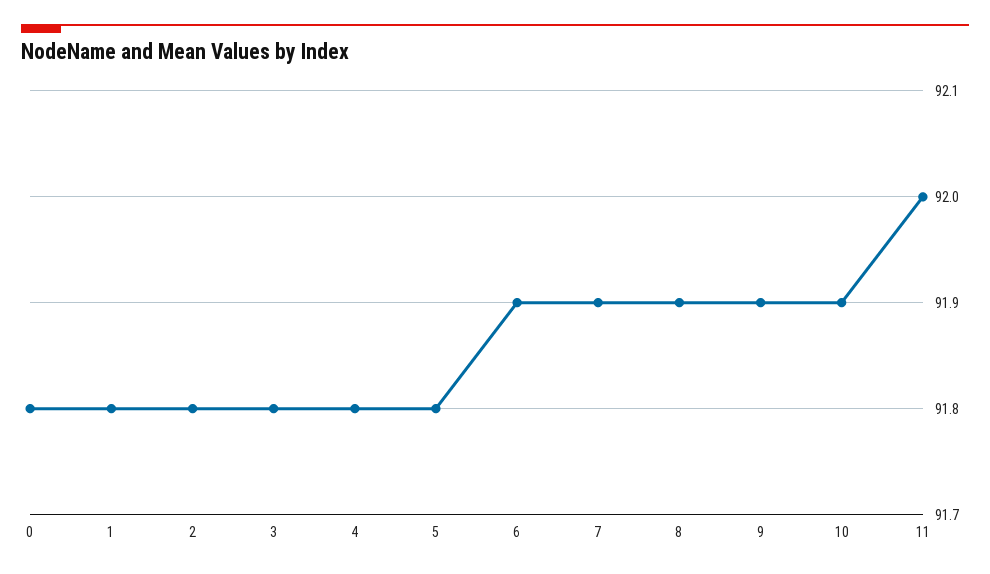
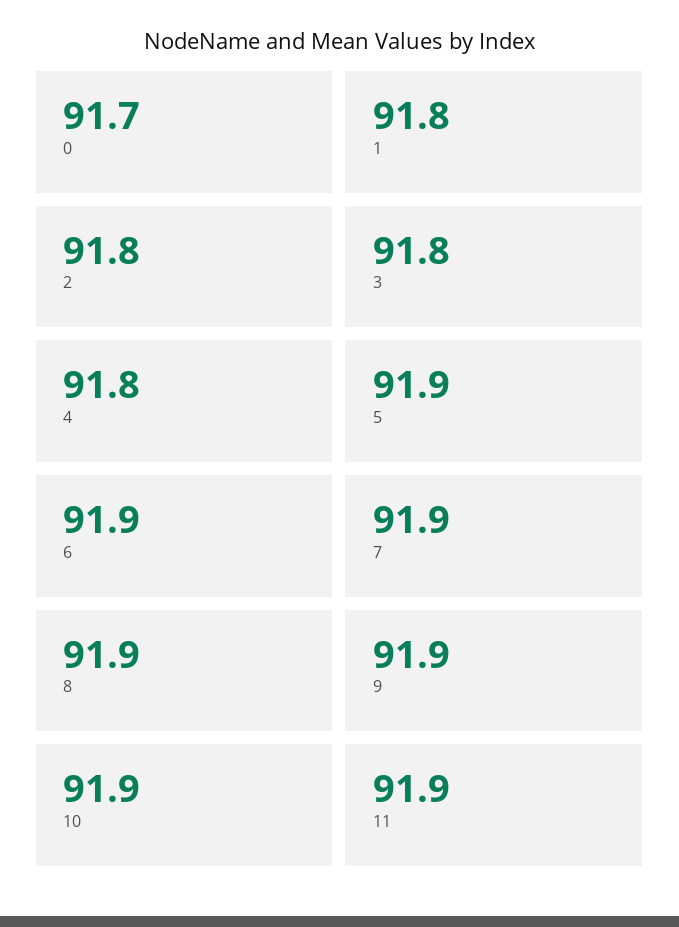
  {
-   "0": 91.8,
+   "0": 91.7,
    "1": 91.8,
    "2": 91.8,
    "3": 91.8,
    "4": 91.8,
-   "5": 91.8,
+   "5": 91.9,
    "6": 91.9,
    "7": 91.9,
    "8": 91.9,
    "9": 91.9,
    "10": 91.9,
-   "11": 92
+   "11": 91.9
  }

